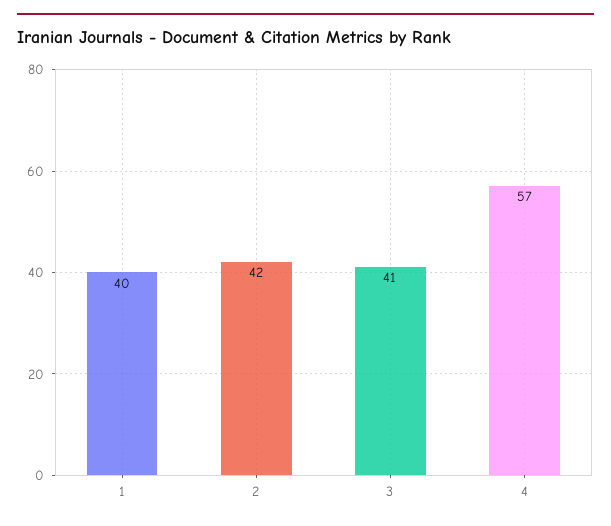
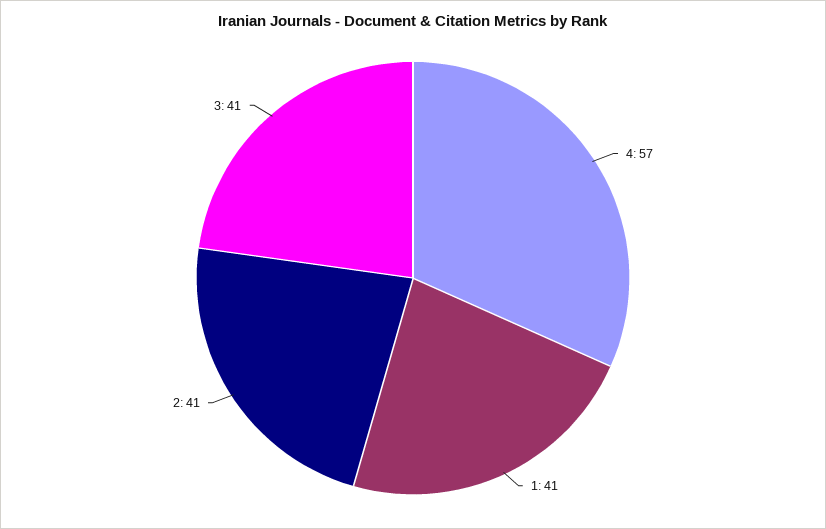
  {
-   "1": 40,
+   "1": 41,
-   "2": 42,
+   "2": 41,
    "3": 41,
    "4": 57
  }

